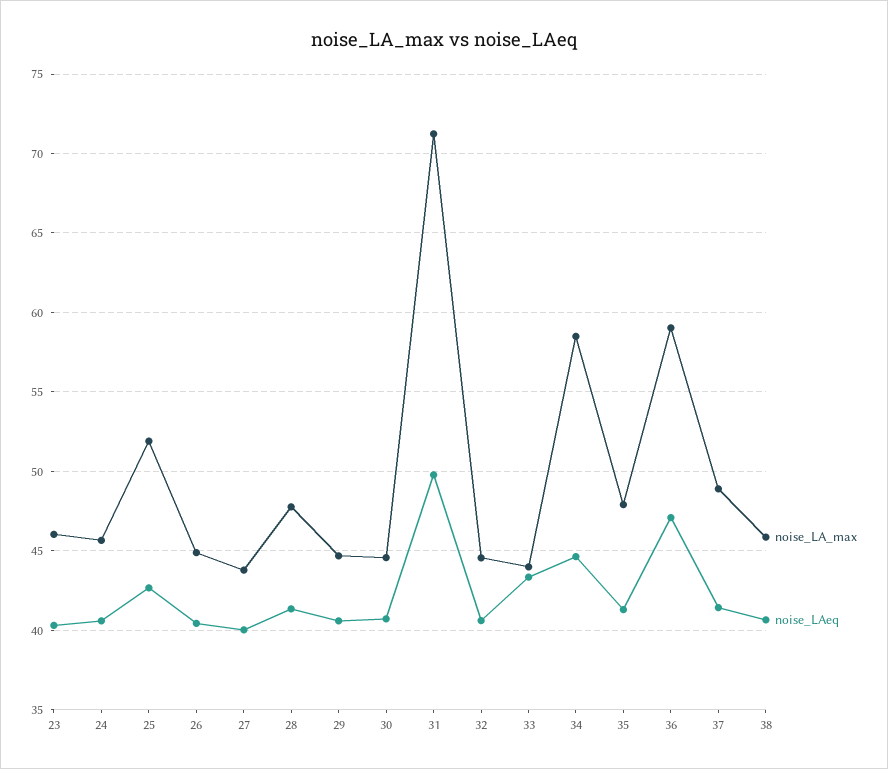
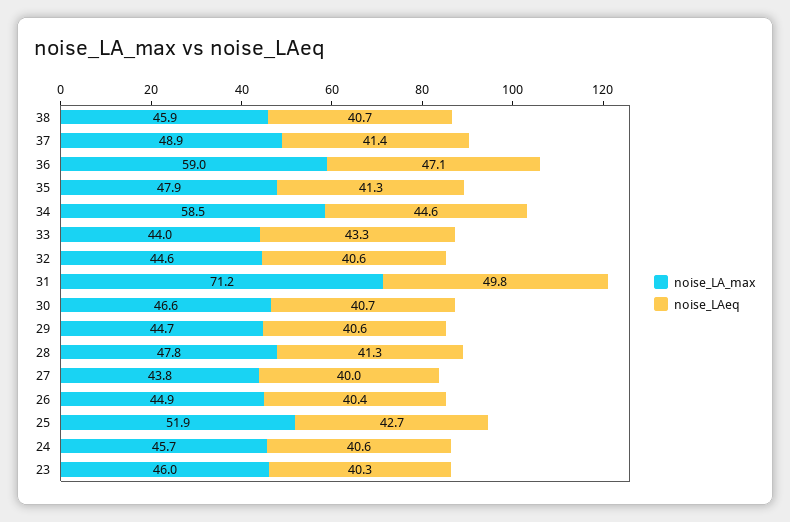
  {
    "noise_LA_max": {
      "23": 46,
      "24": 45.7,
      "25": 51.9,
      "26": 44.9,
      "27": 43.8,
      "28": 47.8,
      "29": 44.7,
-     "30": 44.5,
+     "30": 46.6,
      "31": 71.2,
      "32": 44.6,
      "33": 44,
      "34": 58.5,
      "35": 47.9,
      "36": 59,
      "37": 48.9,
      "38": 45.9
    },
    "noise_LAeq": {
      "23": 40.3,
      "24": 40.6,
      "25": 42.7,
      "26": 40.4,
      "27": 40,
      "28": 41.3,
      "29": 40.6,
      "30": 40.7,
      "31": 49.8,
      "32": 40.6,
      "33": 43.3,
      "34": 44.6,
      "35": 41.3,
      "36": 47.1,
      "37": 41.4,
      "38": 40.7
    }
  }

